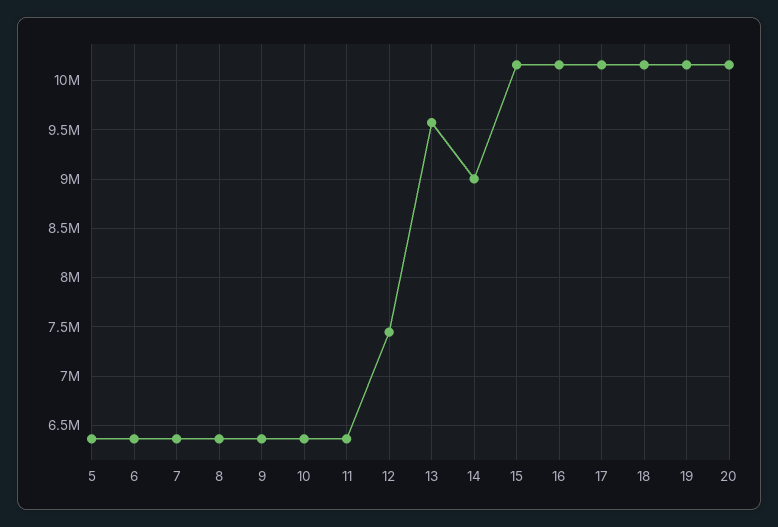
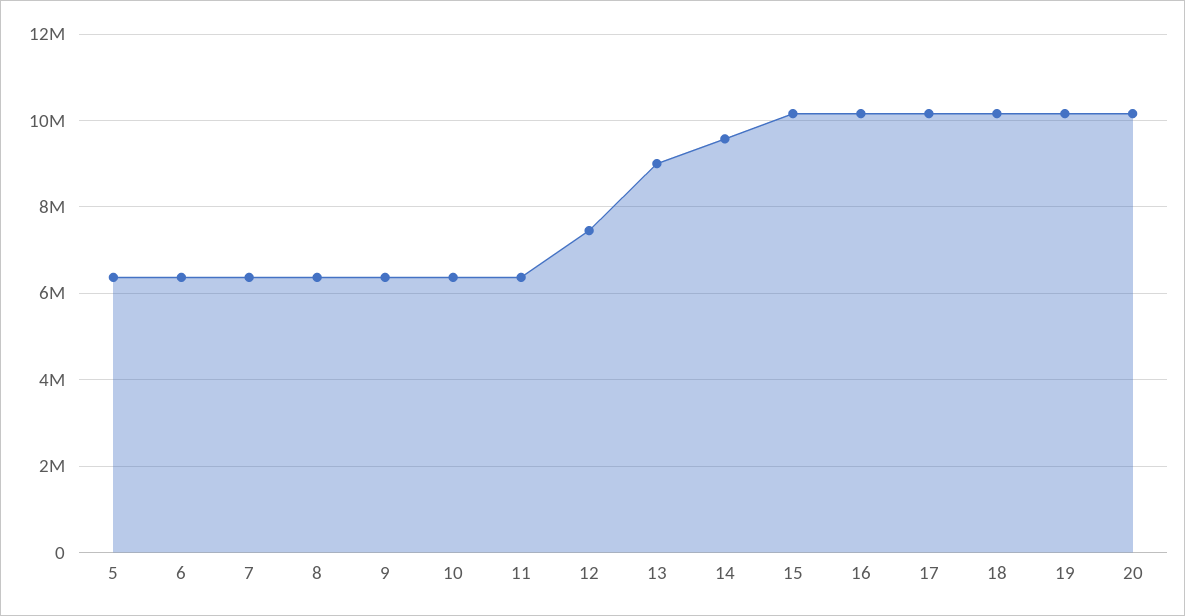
  {
    "5": 6400000,
    "6": 6400000,
    "7": 6400000,
    "8": 6400000,
    "9": 6400000,
    "10": 6400000,
    "11": 6400000,
    "12": 7400000,
-   "13": 9600000,
+   "13": 9000000,
-   "14": 9000000,
+   "14": 9600000,
    "15": 10200000,
    "16": 10200000,
    "17": 10200000,
    "18": 10200000,
    "19": 10200000,
    "20": 10200000
  }

